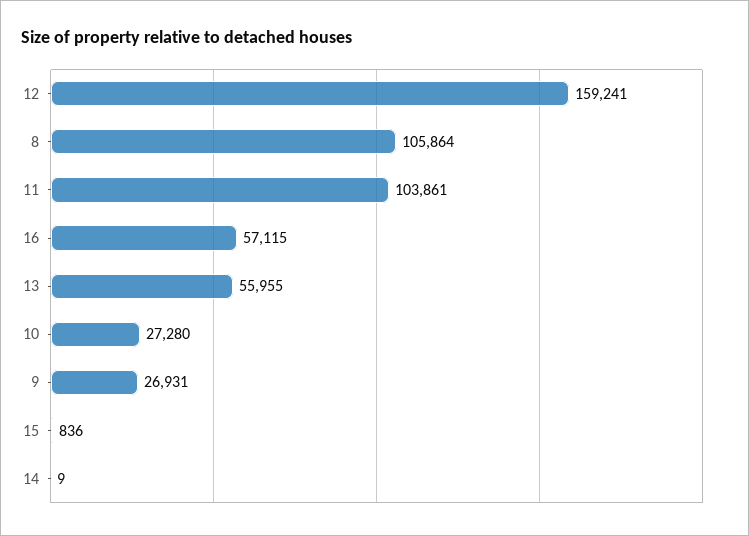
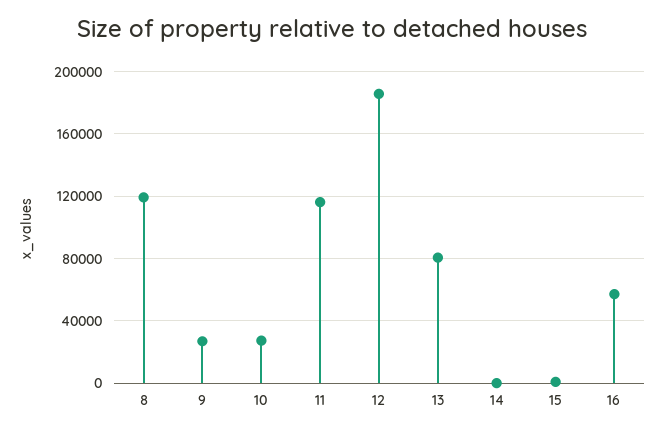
  {
-   "12": 159241,
+   "12": 185000,
-   "8": 105864,
+   "8": 120000,
-   "11": 103861,
+   "11": 115000,
    "16": 57115,
-   "13": 55955,
+   "13": 80000,
    "10": 27280,
    "9": 26931,
    "15": 836,
    "14": 9
  }

